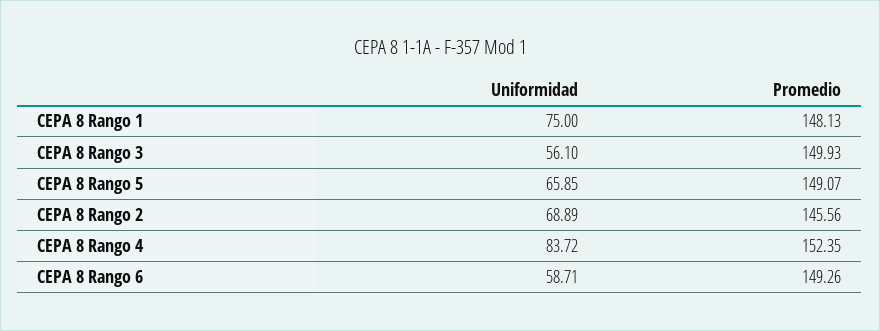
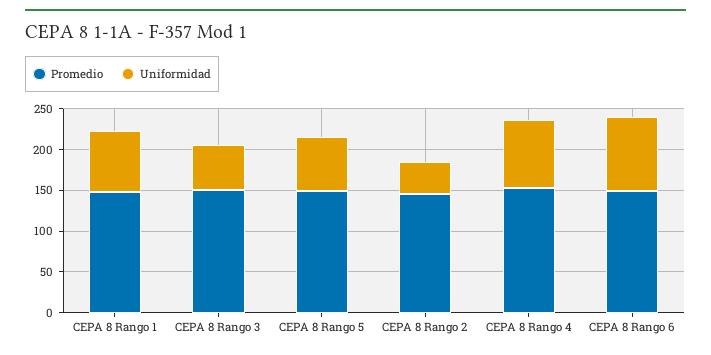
  {
    "Uniformidad": {
      "CEPA 8 Rango 1": 75,
      "CEPA 8 Rango 3": 56.1,
      "CEPA 8 Rango 5": 65.85,
-     "CEPA 8 Rango 2": 68.89,
+     "CEPA 8 Rango 2": 40,
      "CEPA 8 Rango 4": 83.72,
-     "CEPA 8 Rango 6": 58.71
+     "CEPA 8 Rango 6": 90
    },
    "Promedio": {
      "CEPA 8 Rango 1": 148.13,
      "CEPA 8 Rango 3": 149.93,
      "CEPA 8 Rango 5": 149.07,
      "CEPA 8 Rango 2": 145.56,
      "CEPA 8 Rango 4": 152.35,
      "CEPA 8 Rango 6": 149.26
    }
  }

